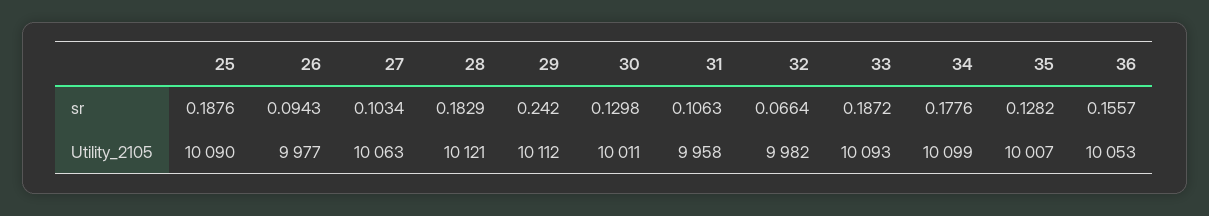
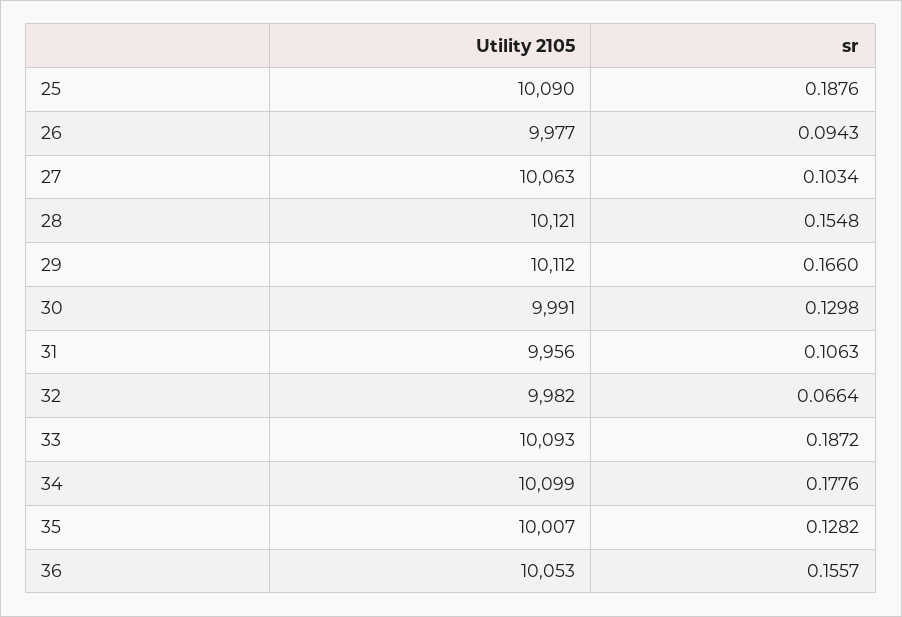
  {
    "25": {
      "sr": 0.1876,
      "Utility_2105": 10090
    },
    "26": {
      "sr": 0.0943,
      "Utility_2105": 9977
    },
    "27": {
      "sr": 0.1034,
      "Utility_2105": 10063
    },
    "28": {
-     "sr": 0.1829,
+     "sr": 0.1548,
      "Utility_2105": 10121
    },
    "29": {
-     "sr": 0.242,
+     "sr": 0.166,
      "Utility_2105": 10112
    },
    "30": {
      "sr": 0.1298,
-     "Utility_2105": 10011
+     "Utility_2105": 9991
    },
    "31": {
      "sr": 0.1063,
-     "Utility_2105": 9958
+     "Utility_2105": 9956
    },
    "32": {
      "sr": 0.0664,
      "Utility_2105": 9982
    },
    "33": {
      "sr": 0.1872,
      "Utility_2105": 10093
    },
    "34": {
      "sr": 0.1776,
      "Utility_2105": 10099
    },
    "35": {
      "sr": 0.1282,
      "Utility_2105": 10007
    },
    "36": {
      "sr": 0.1557,
      "Utility_2105": 10053
    }
  }

